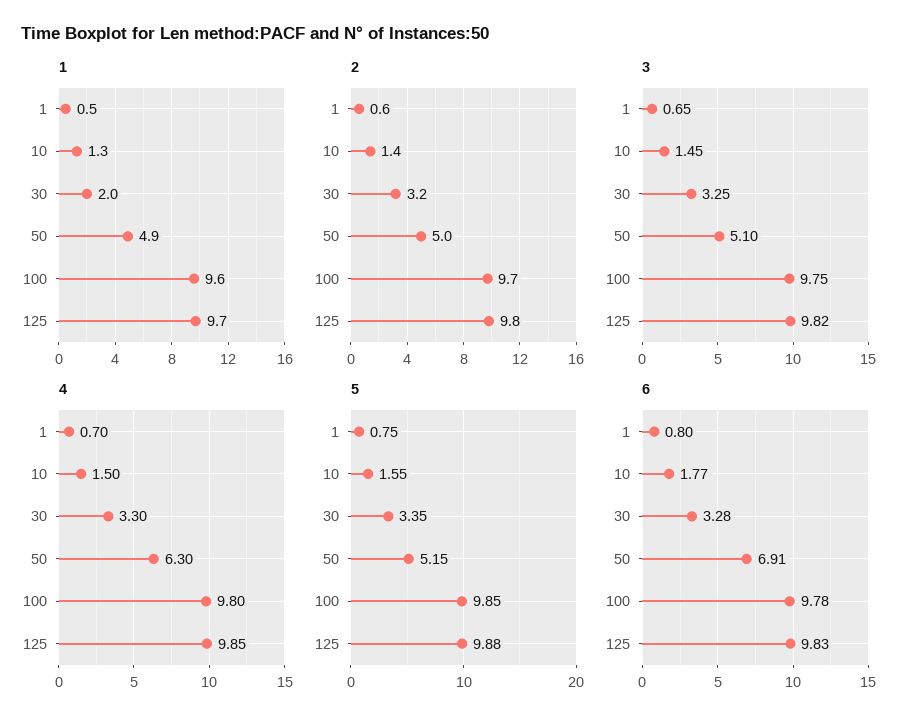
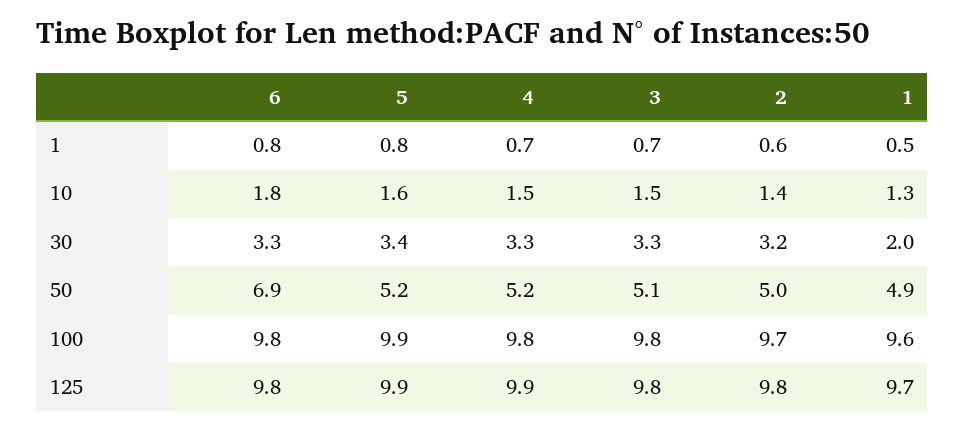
  {
    "1": {
      "1": 0.5,
      "10": 1.3,
      "30": 2,
      "50": 4.9,
      "100": 9.6,
      "125": 9.7
    },
    "2": {
      "1": 0.6,
      "10": 1.4,
      "30": 3.2,
      "50": 5,
      "100": 9.7,
      "125": 9.8
    },
    "3": {
      "1": 0.65,
      "10": 1.45,
      "30": 3.25,
      "50": 5.1,
      "100": 9.75,
      "125": 9.82
    },
    "4": {
      "1": 0.7,
      "10": 1.5,
      "30": 3.3,
-     "50": 6.3,
+     "50": 5.2,
      "100": 9.8,
      "125": 9.85
    },
    "5": {
      "1": 0.75,
      "10": 1.55,
      "30": 3.35,
      "50": 5.15,
      "100": 9.85,
      "125": 9.88
    },
    "6": {
      "1": 0.8,
      "10": 1.77,
      "30": 3.28,
      "50": 6.91,
      "100": 9.78,
      "125": 9.83
    }
  }

